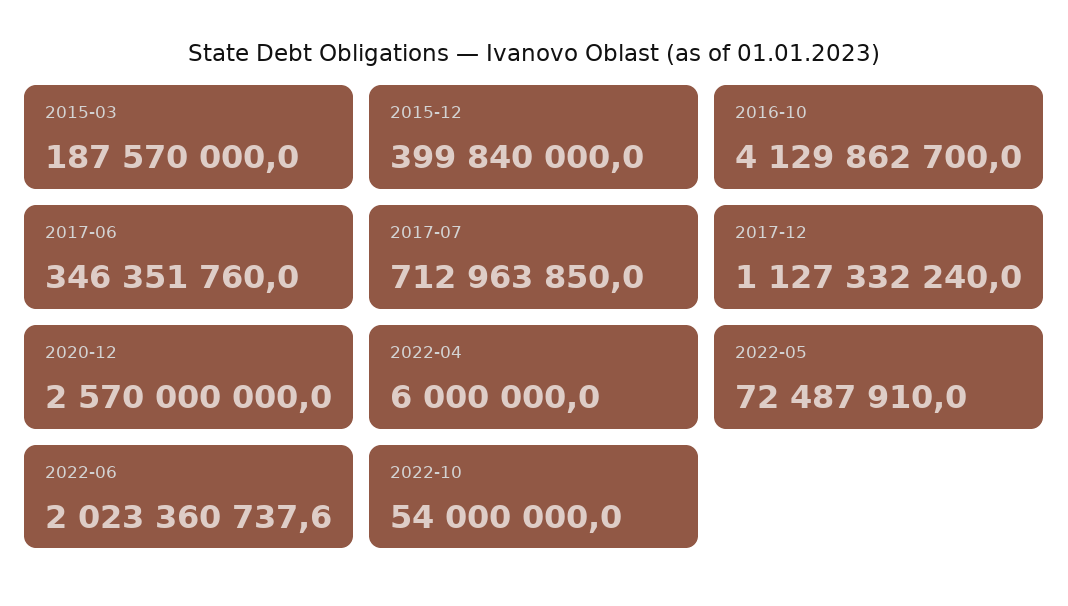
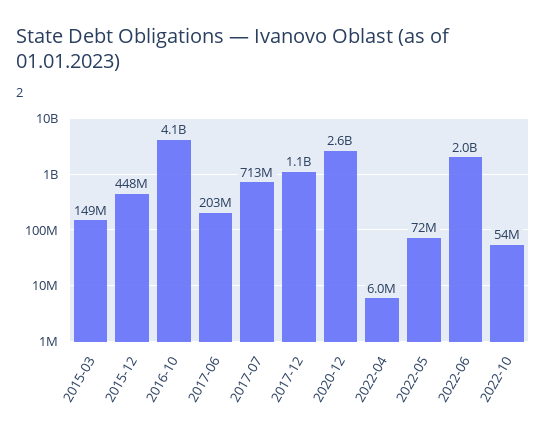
  {
-   "2015-03": 187570000,
+   "2015-03": 149000000,
-   "2015-12": 399840000,
+   "2015-12": 448000000,
    "2016-10": 4129862700,
-   "2017-06": 346351760,
+   "2017-06": 203000000,
    "2017-07": 712963850,
    "2017-12": 1127332240,
    "2020-12": 2570000000,
    "2022-04": 6000000,
    "2022-05": 72487910,
    "2022-06": 2023360737.6,
    "2022-10": 54000000
  }

